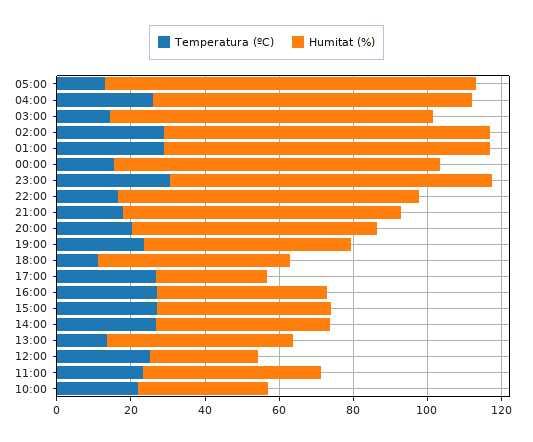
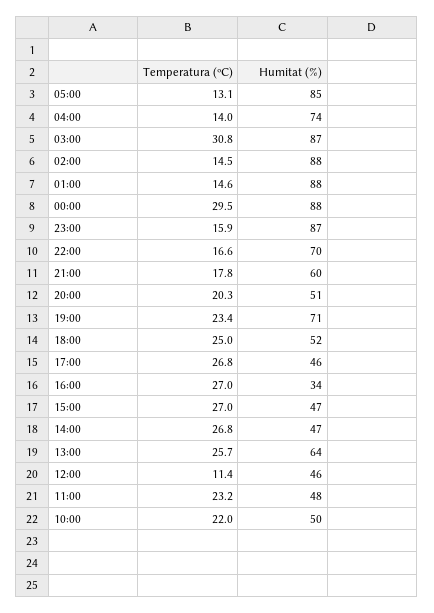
  {
    "Temperatura (ºC)": {
      "05:00": 13.1,
-     "04:00": 25,
+     "04:00": 14,
-     "03:00": 15,
+     "03:00": 30.8,
-     "02:00": 30,
+     "02:00": 14.5,
-     "01:00": 30,
+     "01:00": 14.6,
-     "00:00": 15,
+     "00:00": 29.5,
-     "23:00": 30,
+     "23:00": 15.9,
      "22:00": 16.6,
      "21:00": 17.8,
      "20:00": 20.3,
      "19:00": 23.4,
-     "18:00": 10,
+     "18:00": 25,
      "17:00": 26.8,
      "16:00": 27,
      "15:00": 27,
      "14:00": 26.8,
-     "13:00": 15,
+     "13:00": 25.7,
-     "12:00": 25,
+     "12:00": 11.4,
      "11:00": 23.2,
      "10:00": 22
    },
    "Humitat (%)": {
-     "05:00": 100,
+     "05:00": 85,
-     "04:00": 85,
+     "04:00": 74,
      "03:00": 87,
      "02:00": 88,
      "01:00": 88,
      "00:00": 88,
      "23:00": 87,
-     "22:00": 80,
+     "22:00": 70,
-     "21:00": 75,
+     "21:00": 60,
-     "20:00": 65,
+     "20:00": 51,
-     "19:00": 55,
+     "19:00": 71,
      "18:00": 52,
-     "17:00": 30,
+     "17:00": 46,
-     "16:00": 45,
+     "16:00": 34,
      "15:00": 47,
      "14:00": 47,
-     "13:00": 50,
+     "13:00": 64,
-     "12:00": 30,
+     "12:00": 46,
      "11:00": 48,
-     "10:00": 35
+     "10:00": 50
    }
  }

